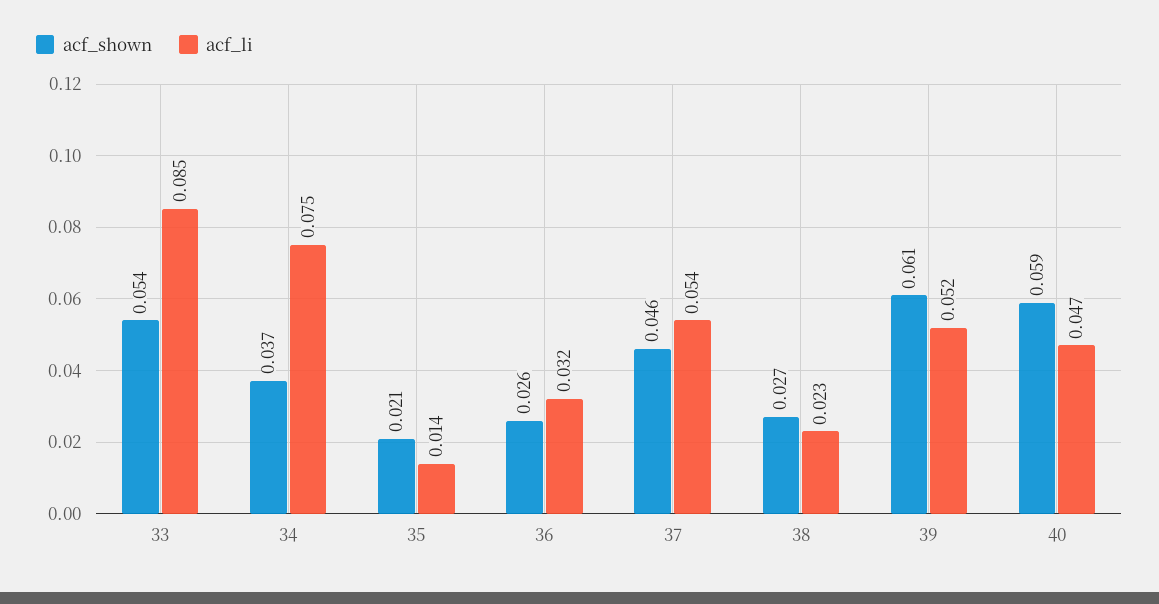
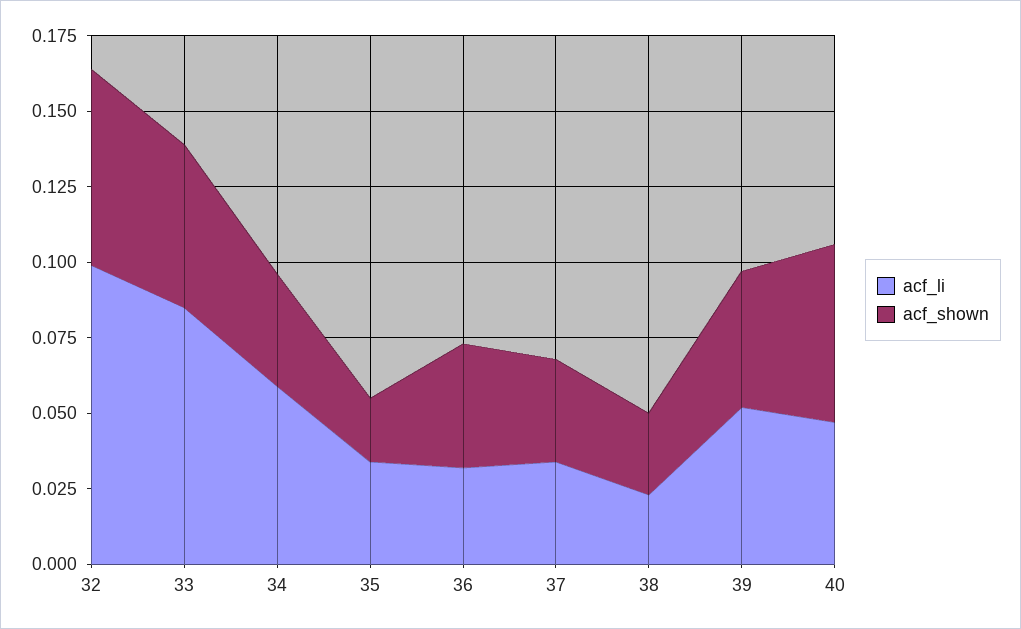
  {
    "acf_shown": {
      "33": 0.054,
      "34": 0.037,
      "35": 0.021,
-     "36": 0.026,
+     "36": 0.04,
-     "37": 0.046,
+     "37": 0.035,
      "38": 0.027,
-     "39": 0.061,
+     "39": 0.045,
-     "40": 0.059
+     "40": 0.059,
+     "32": 0.065
    },
    "acf_li": {
      "33": 0.085,
-     "34": 0.075,
+     "34": 0.06,
-     "35": 0.014,
+     "35": 0.035,
      "36": 0.032,
-     "37": 0.054,
+     "37": 0.035,
      "38": 0.023,
      "39": 0.052,
-     "40": 0.047
+     "40": 0.047,
+     "32": 0.1
    }
  }

